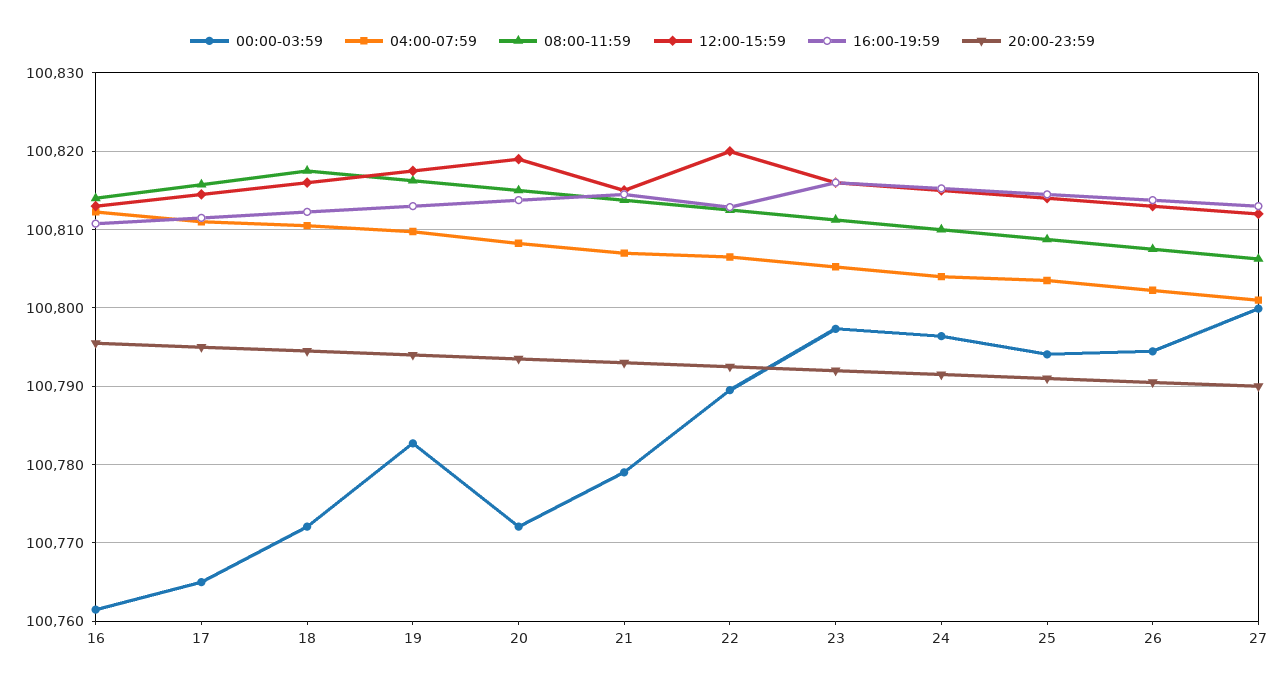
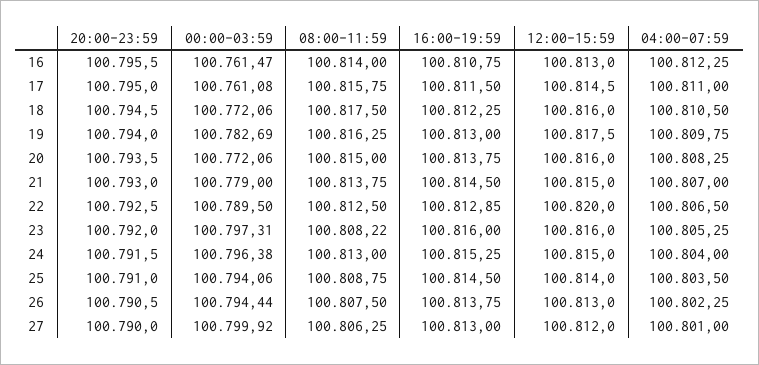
  {
    "00:00-03:59": {
      "16": 100761.47,
-     "17": 100765,
+     "17": 100761.08,
      "18": 100772.06,
      "19": 100782.69,
      "20": 100772.06,
      "21": 100779,
      "22": 100789.5,
      "23": 100797.31,
      "24": 100796.38,
      "25": 100794.06,
      "26": 100794.44,
      "27": 100799.92
    },
    "04:00-07:59": {
      "16": 100812.25,
      "17": 100811,
      "18": 100810.5,
      "19": 100809.75,
      "20": 100808.25,
      "21": 100807,
      "22": 100806.5,
      "23": 100805.25,
      "24": 100804,
      "25": 100803.5,
      "26": 100802.25,
      "27": 100801
    },
    "08:00-11:59": {
      "16": 100814,
      "17": 100815.75,
      "18": 100817.5,
      "19": 100816.25,
      "20": 100815,
      "21": 100813.75,
      "22": 100812.5,
-     "23": 100811,
+     "23": 100808.22,
-     "24": 100810,
+     "24": 100813,
      "25": 100808.75,
      "26": 100807.5,
      "27": 100806.25
    },
    "12:00-15:59": {
      "16": 100813,
      "17": 100814.5,
      "18": 100816,
      "19": 100817.5,
-     "20": 100819,
+     "20": 100816,
      "21": 100815,
      "22": 100820,
      "23": 100816,
      "24": 100815,
      "25": 100814,
      "26": 100813,
      "27": 100812
    },
    "16:00-19:59": {
      "16": 100810.75,
      "17": 100811.5,
      "18": 100812.25,
      "19": 100813,
      "20": 100813.75,
      "21": 100814.5,
      "22": 100812.85,
      "23": 100816,
      "24": 100815.25,
      "25": 100814.5,
      "26": 100813.75,
      "27": 100813
    },
    "20:00-23:59": {
      "16": 100795.5,
      "17": 100795,
      "18": 100794.5,
      "19": 100794,
      "20": 100793.5,
      "21": 100793,
      "22": 100792.5,
      "23": 100792,
      "24": 100791.5,
      "25": 100791,
      "26": 100790.5,
      "27": 100790
    }
  }

